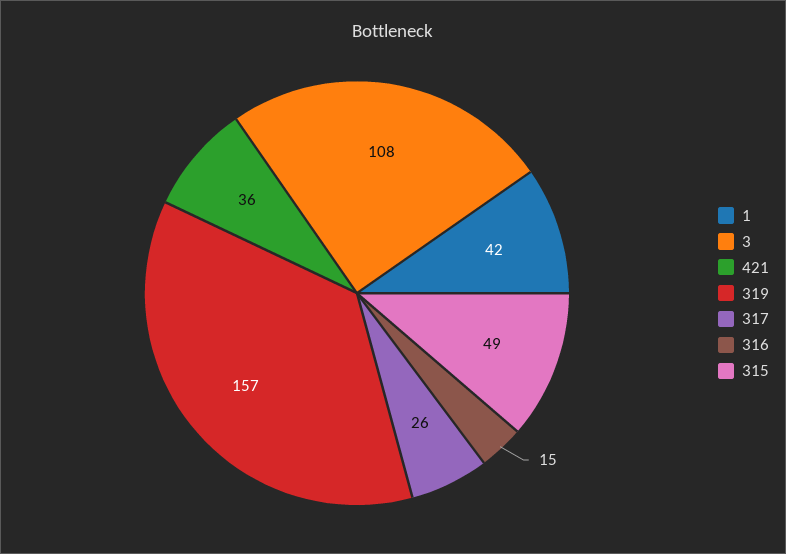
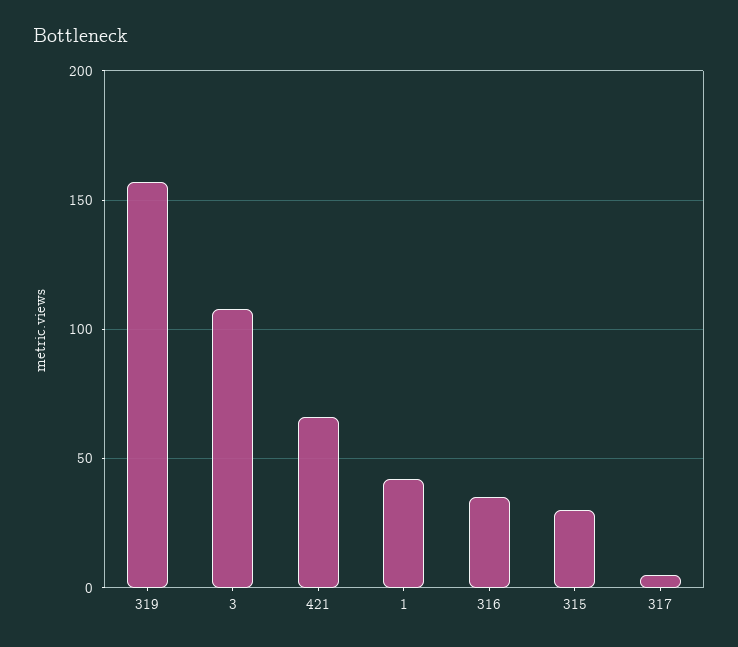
  {
    "1": 42,
    "3": 108,
-   "421": 36,
+   "421": 65,
    "319": 157,
-   "317": 26,
+   "317": 5,
-   "316": 15,
+   "316": 35,
-   "315": 49
+   "315": 30
  }

